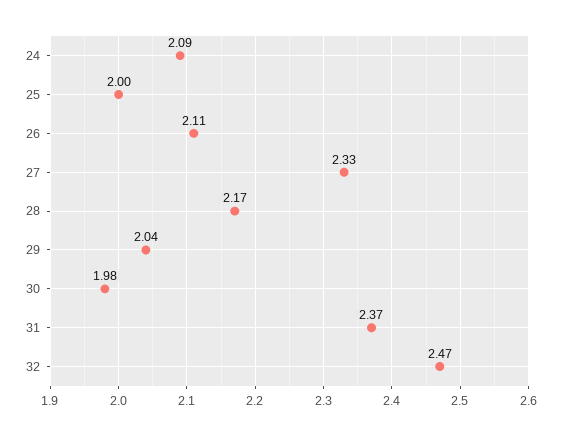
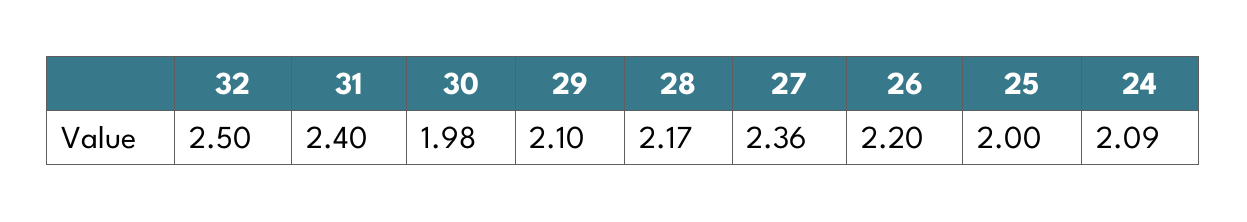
  {
    "24": 2.09,
    "25": 2,
-   "26": 2.11,
+   "26": 2.2,
-   "27": 2.33,
+   "27": 2.36,
    "28": 2.17,
-   "29": 2.04,
+   "29": 2.1,
    "30": 1.98,
-   "31": 2.37,
+   "31": 2.4,
-   "32": 2.47
+   "32": 2.5
  }

